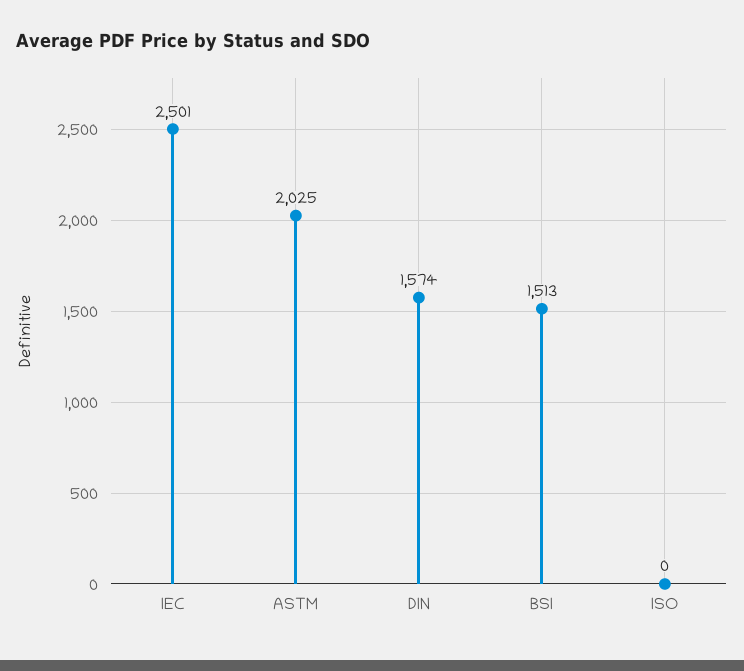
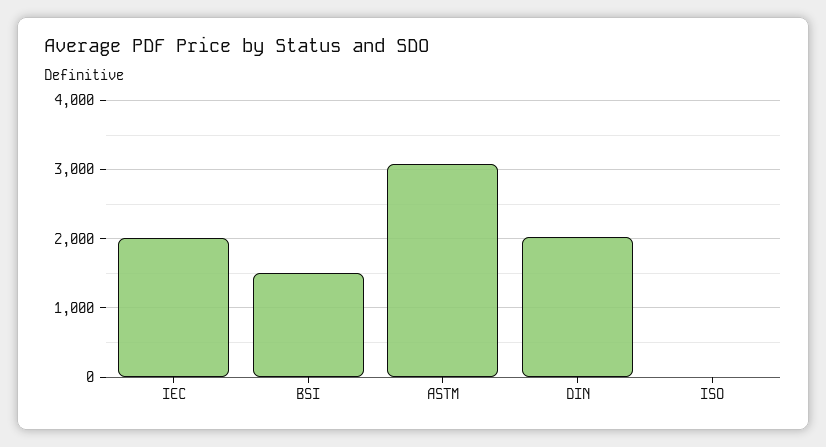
  {
-   "IEC": 2501,
+   "IEC": 2000,
-   "ASTM": 2025,
+   "ASTM": 3100,
-   "DIN": 1574,
+   "DIN": 2000,
    "BSI": 1513,
    "ISO": 0
  }

